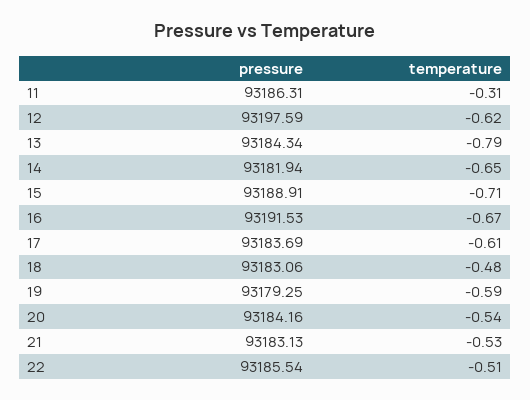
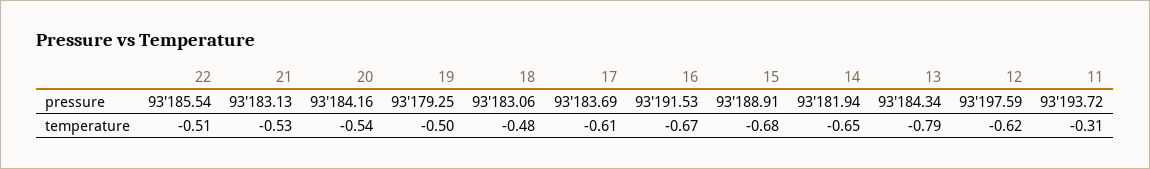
  {
    "pressure": {
-     "11": 93186.31,
+     "11": 93193.72,
      "12": 93197.59,
      "13": 93184.34,
      "14": 93181.94,
      "15": 93188.91,
      "16": 93191.53,
      "17": 93183.69,
      "18": 93183.06,
      "19": 93179.25,
      "20": 93184.16,
      "21": 93183.13,
      "22": 93185.54
    },
    "temperature": {
      "11": -0.31,
      "12": -0.62,
      "13": -0.79,
      "14": -0.65,
-     "15": -0.71,
+     "15": -0.68,
      "16": -0.67,
      "17": -0.61,
      "18": -0.48,
-     "19": -0.59,
+     "19": -0.5,
      "20": -0.54,
      "21": -0.53,
      "22": -0.51
    }
  }

